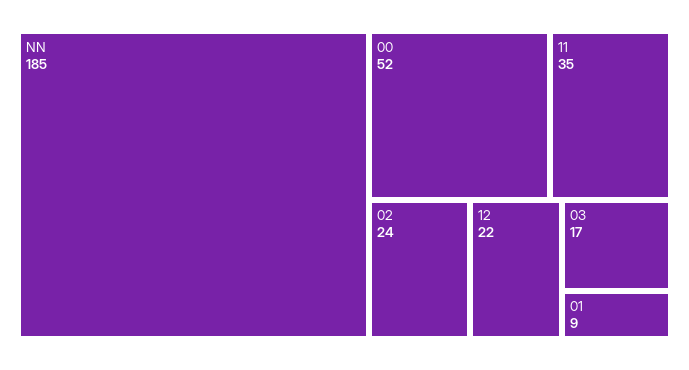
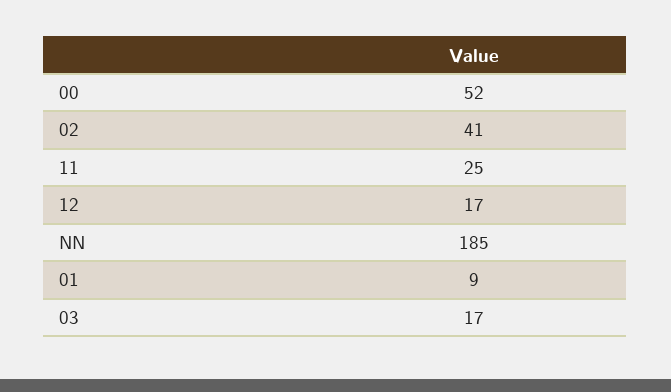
  {
    "NN": 185,
    "00": 52,
-   "11": 35,
+   "11": 25,
-   "02": 24,
+   "02": 41,
-   "12": 22,
+   "12": 17,
    "03": 17,
    "01": 9
  }

